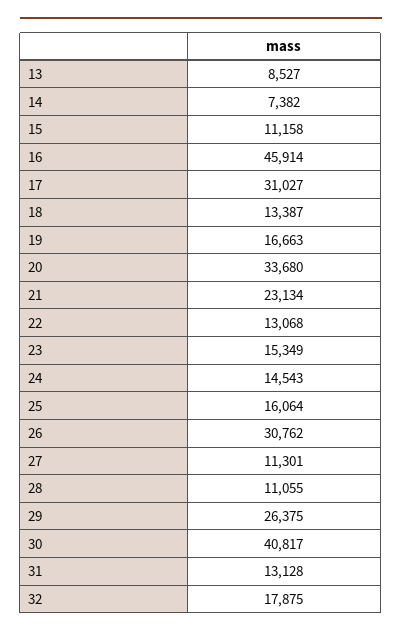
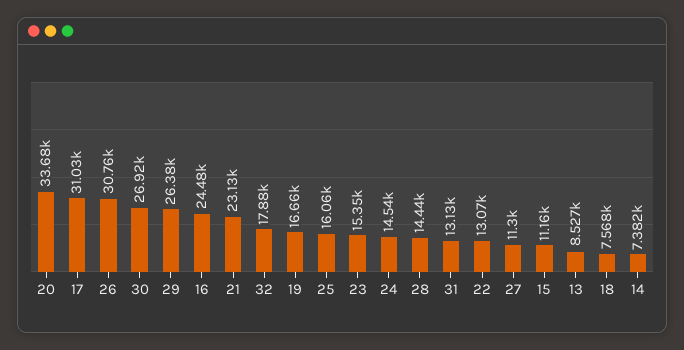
  {
    "13": 8527,
    "14": 7382,
    "15": 11158,
-   "16": 45914,
+   "16": 24480,
    "17": 31027,
-   "18": 13387,
+   "18": 7568,
    "19": 16663,
    "20": 33680,
    "21": 23134,
    "22": 13068,
    "23": 15349,
    "24": 14543,
    "25": 16064,
    "26": 30762,
    "27": 11301,
-   "28": 11055,
+   "28": 14440,
    "29": 26375,
-   "30": 40817,
+   "30": 26920,
    "31": 13128,
    "32": 17875
  }

